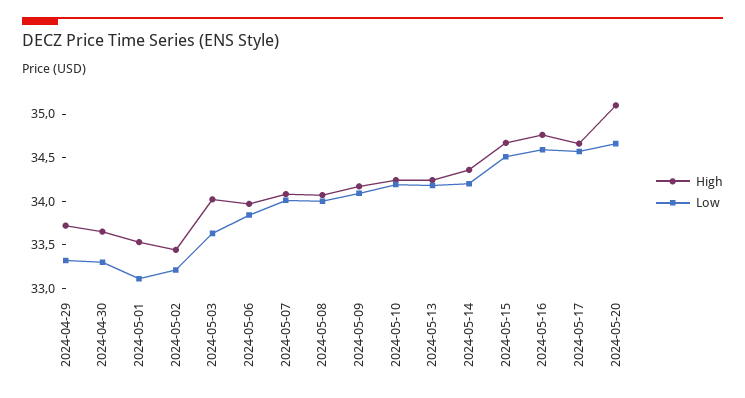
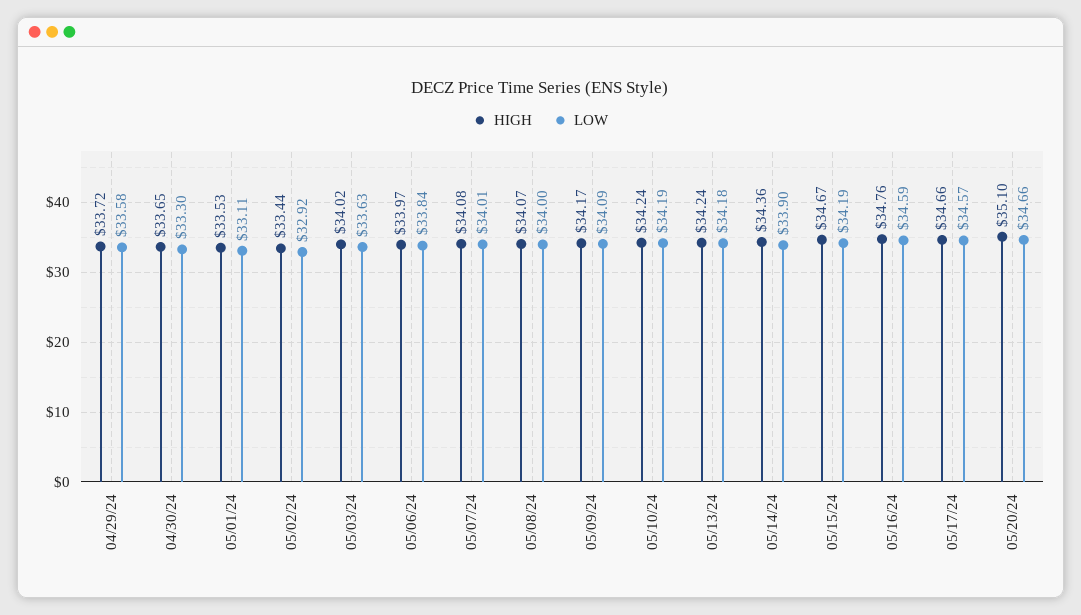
  {
    "High": {
      "2024-04-29": 33.72,
      "2024-04-30": 33.65,
      "2024-05-01": 33.53,
      "2024-05-02": 33.44,
      "2024-05-03": 34.02,
      "2024-05-06": 33.97,
      "2024-05-07": 34.08,
      "2024-05-08": 34.07,
      "2024-05-09": 34.17,
      "2024-05-10": 34.24,
      "2024-05-13": 34.24,
      "2024-05-14": 34.36,
      "2024-05-15": 34.67,
      "2024-05-16": 34.76,
      "2024-05-17": 34.66,
      "2024-05-20": 35.1
    },
    "Low": {
-     "2024-04-29": 33.3,
+     "2024-04-29": 33.58,
      "2024-04-30": 33.3,
      "2024-05-01": 33.11,
-     "2024-05-02": 33.2,
+     "2024-05-02": 32.92,
      "2024-05-03": 33.63,
      "2024-05-06": 33.84,
      "2024-05-07": 34.01,
      "2024-05-08": 34,
      "2024-05-09": 34.09,
      "2024-05-10": 34.19,
      "2024-05-13": 34.18,
-     "2024-05-14": 34.2,
+     "2024-05-14": 33.9,
-     "2024-05-15": 34.5,
+     "2024-05-15": 34.19,
      "2024-05-16": 34.59,
      "2024-05-17": 34.57,
      "2024-05-20": 34.66
    }
  }

